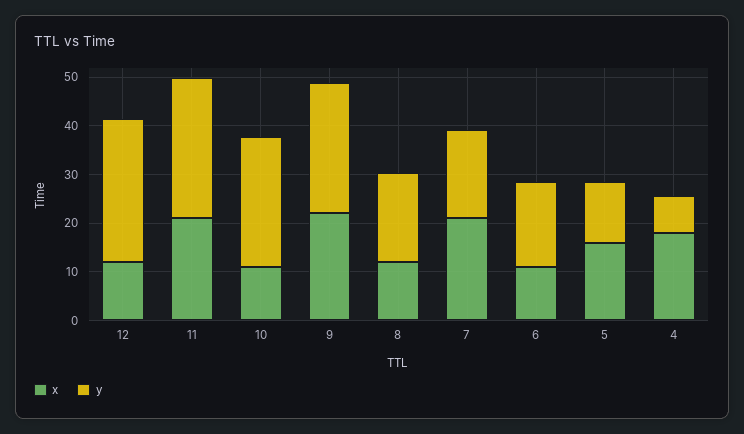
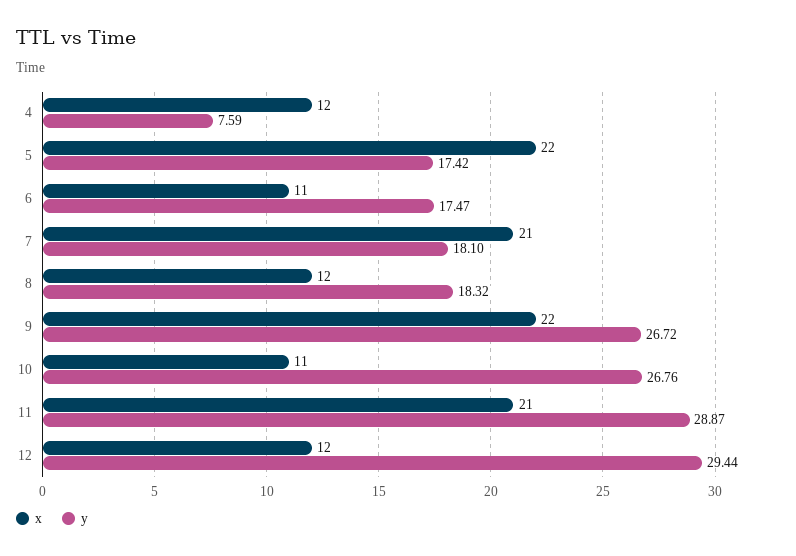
  {
    "x": {
      "12": 12,
      "11": 21,
      "10": 11,
      "9": 22,
      "8": 12,
      "7": 21,
      "6": 11,
-     "5": 16,
+     "5": 22,
-     "4": 18
+     "4": 12
    },
    "y": {
      "12": 29.44,
      "11": 28.87,
      "10": 26.76,
      "9": 26.72,
      "8": 18.32,
      "7": 18.1,
      "6": 17.47,
-     "5": 12,
+     "5": 17.42,
      "4": 7.59
    }
  }

